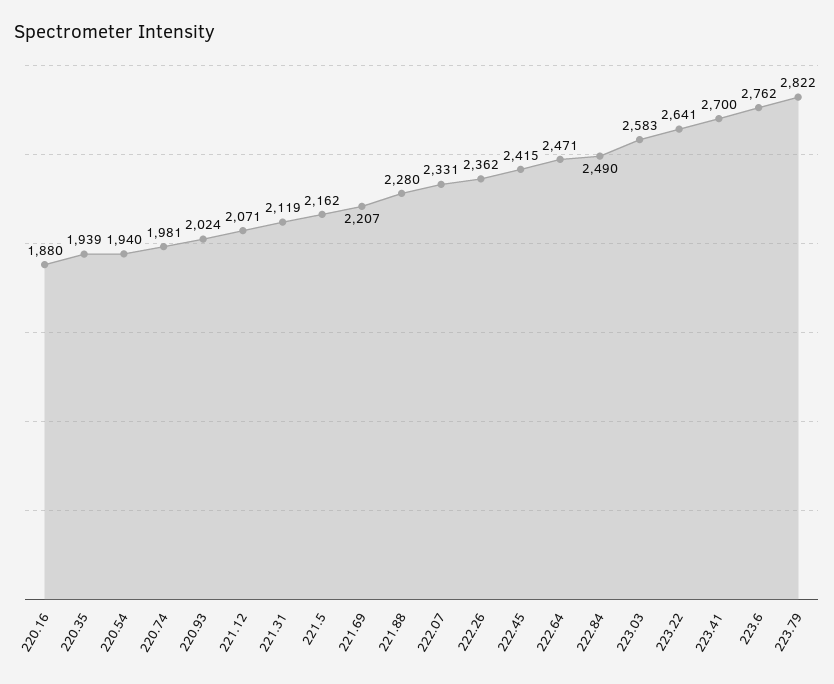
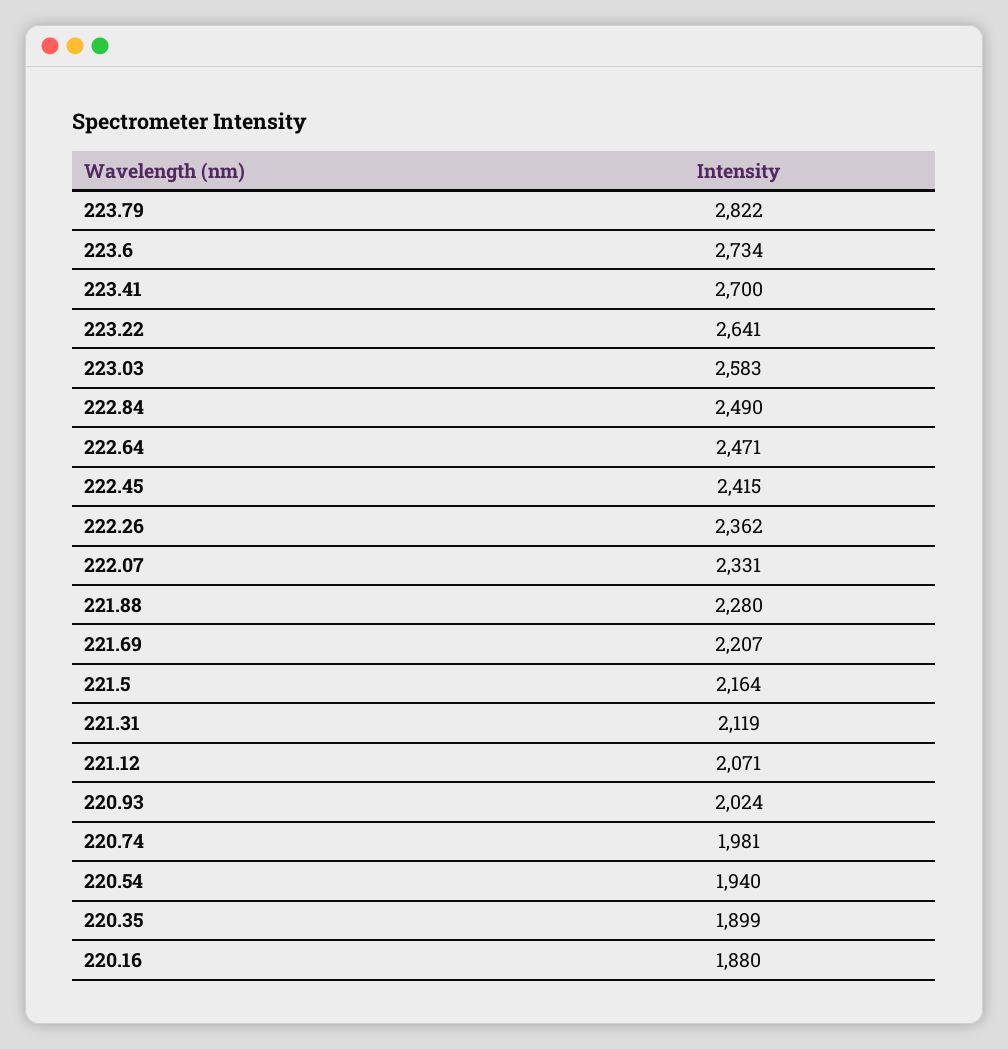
  {
    "220.16": 1880,
-   "220.35": 1939,
+   "220.35": 1899,
    "220.54": 1940,
    "220.74": 1981,
    "220.93": 2024,
    "221.12": 2071,
    "221.31": 2119,
-   "221.5": 2162,
+   "221.5": 2164,
    "221.69": 2207,
    "221.88": 2280,
    "222.07": 2331,
    "222.26": 2362,
    "222.45": 2415,
    "222.64": 2471,
    "222.84": 2490,
    "223.03": 2583,
    "223.22": 2641,
    "223.41": 2700,
-   "223.6": 2762,
+   "223.6": 2734,
    "223.79": 2822
  }

